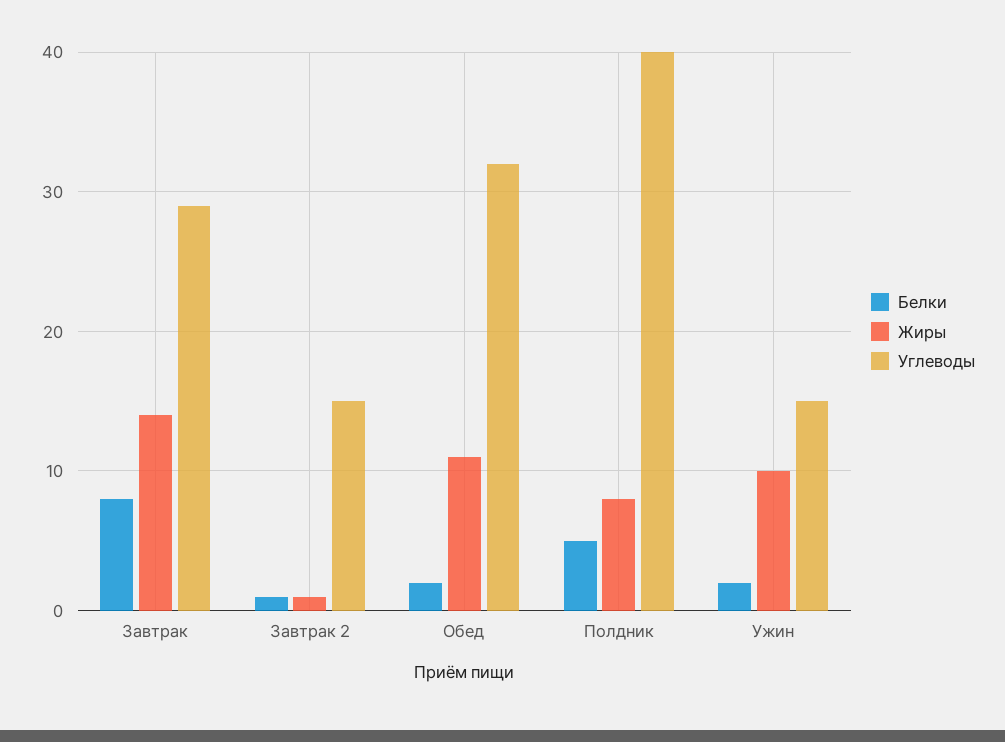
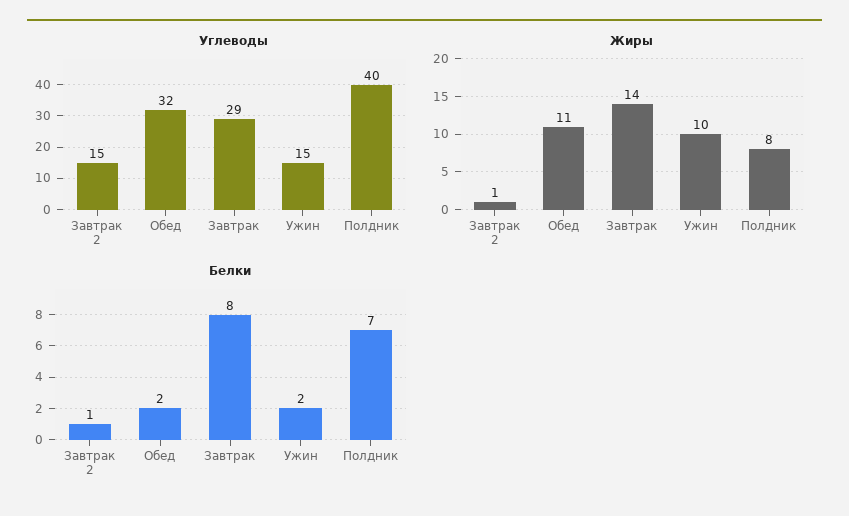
  {
    "Белки": {
      "Завтрак": 8,
      "Завтрак 2": 1,
      "Обед": 2,
-     "Полдник": 5,
+     "Полдник": 7,
      "Ужин": 2
    },
    "Жиры": {
      "Завтрак": 14,
      "Завтрак 2": 1,
      "Обед": 11,
      "Полдник": 8,
      "Ужин": 10
    },
    "Углеводы": {
      "Завтрак": 29,
      "Завтрак 2": 15,
      "Обед": 32,
      "Полдник": 40,
      "Ужин": 15
    }
  }

